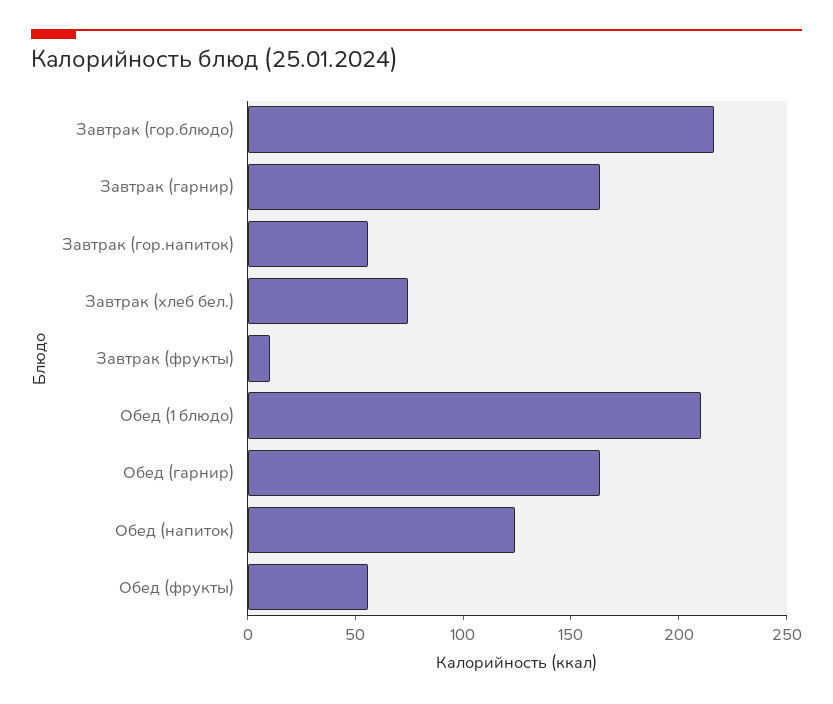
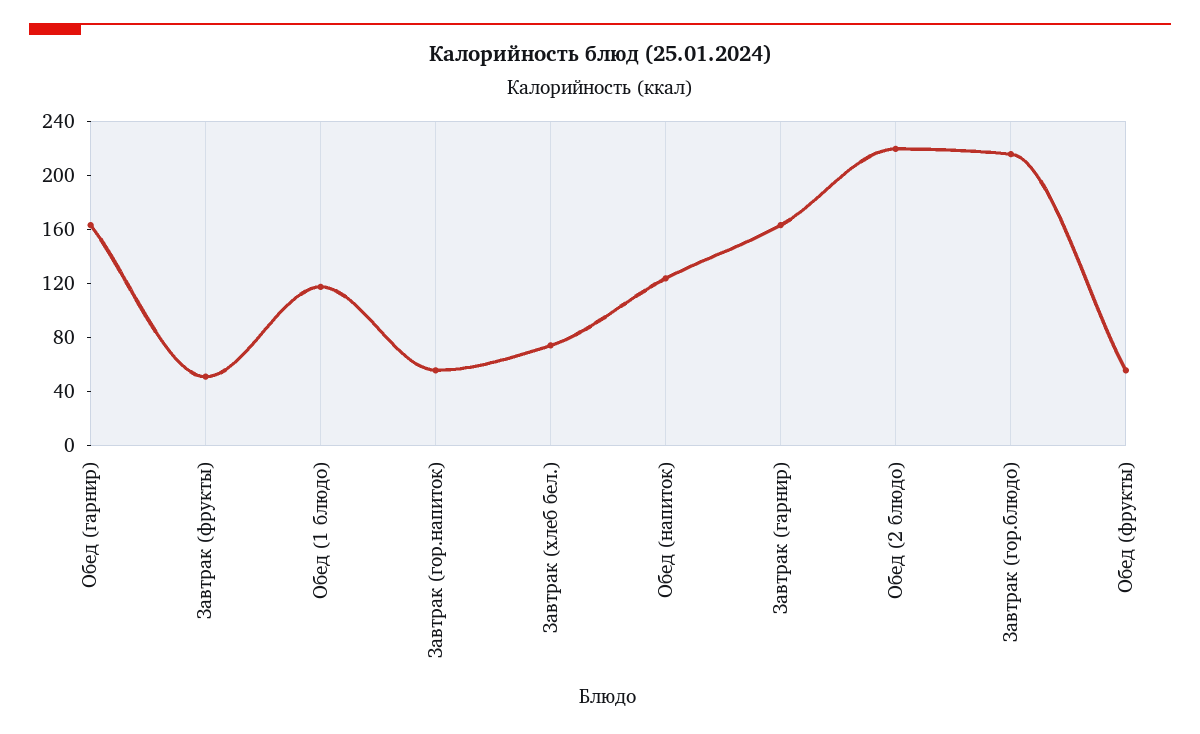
  {
    "Завтрак (гор.блюдо)": 220,
    "Завтрак (гарнир)": 160,
    "Завтрак (гор.напиток)": 60,
    "Завтрак (хлеб бел.)": 70,
-   "Завтрак (фрукты)": 10,
+   "Завтрак (фрукты)": 50,
-   "Обед (1 блюдо)": 210,
+   "Обед (1 блюдо)": 120,
    "Обед (гарнир)": 160,
    "Обед (напиток)": 120,
-   "Обед (фрукты)": 60
+   "Обед (фрукты)": 60,
+   "Обед (2 блюдо)": 220
  }

